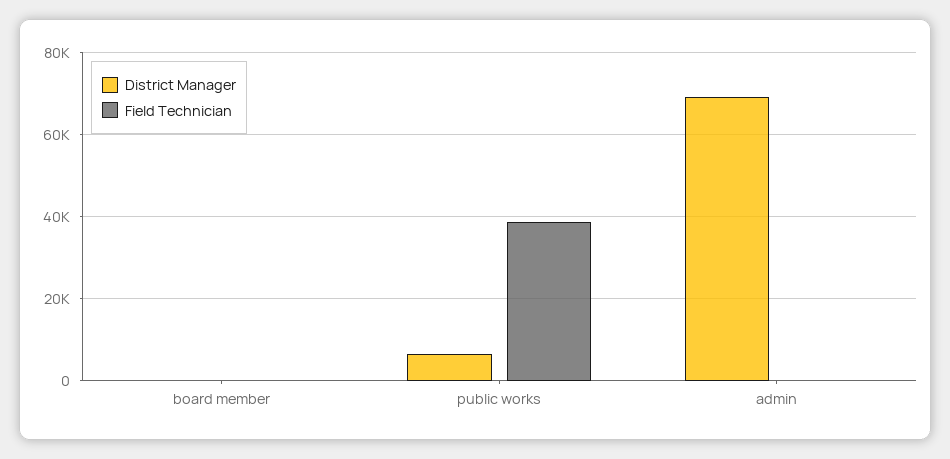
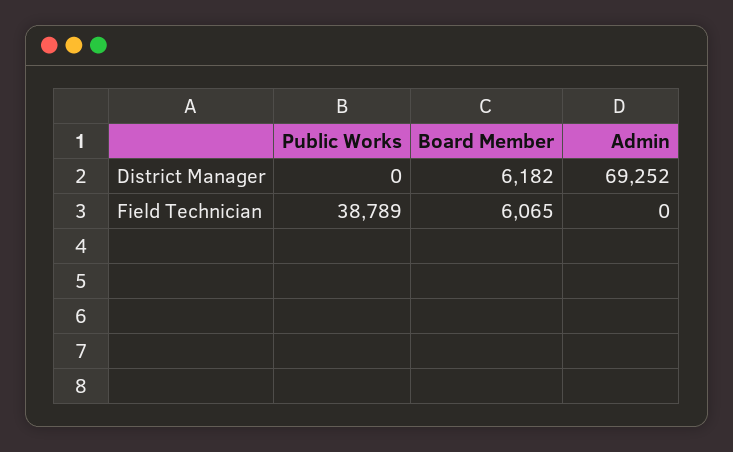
  {
    "District Manager": {
-     "board member": 0,
+     "board member": 6182,
-     "public works": 6000,
+     "public works": 0,
      "admin": 69252
    },
    "Field Technician": {
-     "board member": 0,
+     "board member": 6065,
      "public works": 38789,
      "admin": 0
    }
  }

